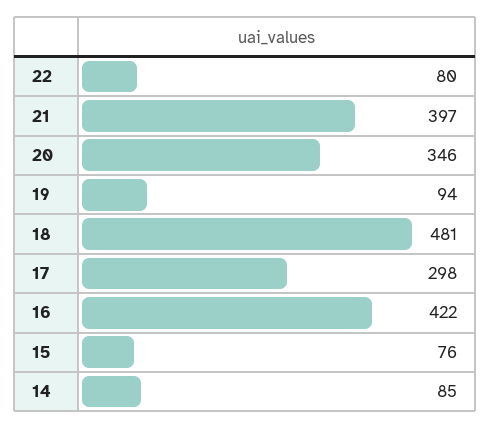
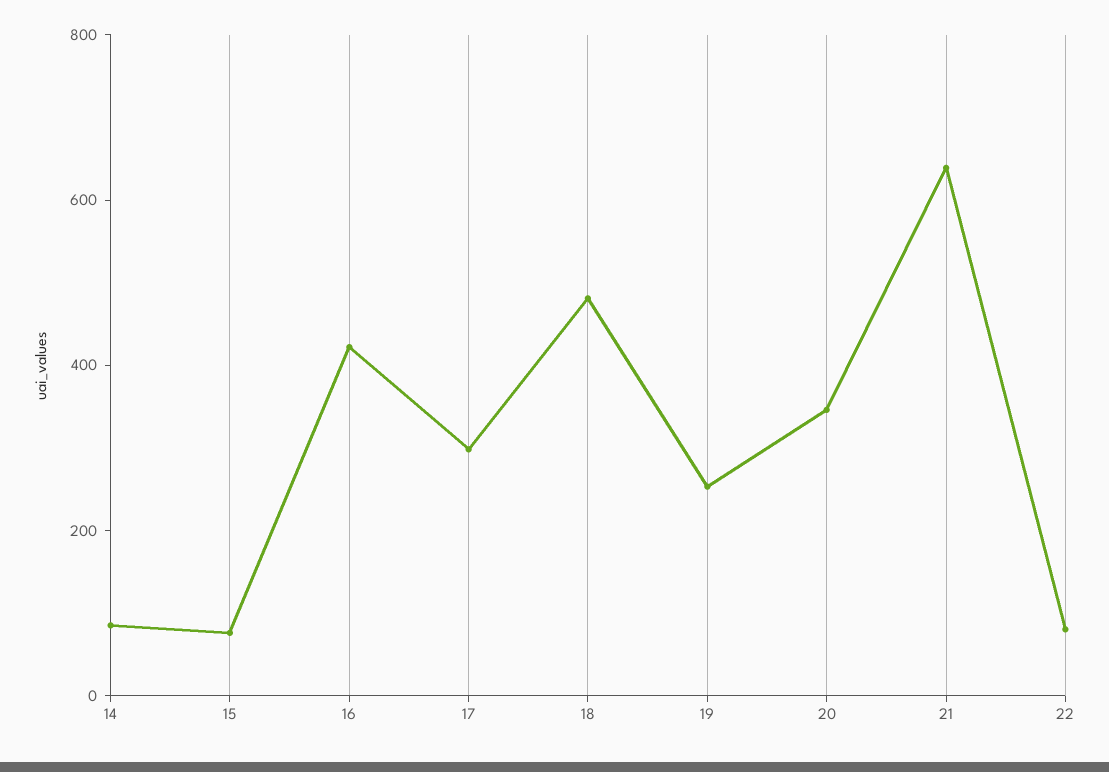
  {
    "22": 80,
-   "21": 397,
+   "21": 650,
    "20": 346,
-   "19": 94,
+   "19": 250,
    "18": 481,
    "17": 298,
    "16": 422,
    "15": 76,
    "14": 85
  }

